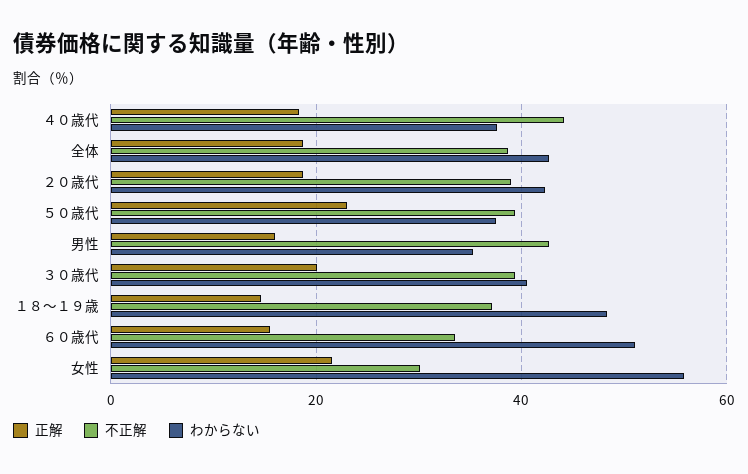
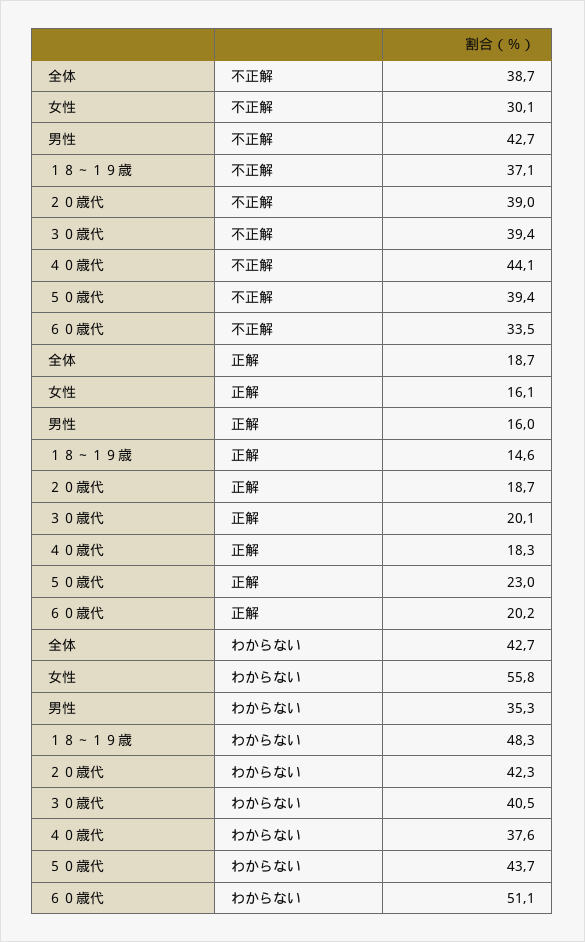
  {
    "正解": {
      "４０歳代": 18.3,
      "全体": 18.7,
      "２０歳代": 18.7,
      "５０歳代": 23,
      "男性": 16,
      "３０歳代": 20.1,
      "１８～１９歳": 14.6,
-     "６０歳代": 16,
+     "６０歳代": 20.2,
-     "女性": 22
+     "女性": 16.1
    },
    "不正解": {
      "４０歳代": 44.1,
      "全体": 38.7,
      "２０歳代": 39,
      "５０歳代": 39.4,
      "男性": 42.7,
      "３０歳代": 39.4,
      "１８～１９歳": 37.1,
      "６０歳代": 33.5,
      "女性": 30.1
    },
    "わからない": {
      "４０歳代": 37.6,
      "全体": 42.7,
      "２０歳代": 42.3,
-     "５０歳代": 38,
+     "５０歳代": 43.7,
      "男性": 35.3,
      "３０歳代": 40.5,
      "１８～１９歳": 48.3,
      "６０歳代": 51.1,
      "女性": 55.8
    }
  }

